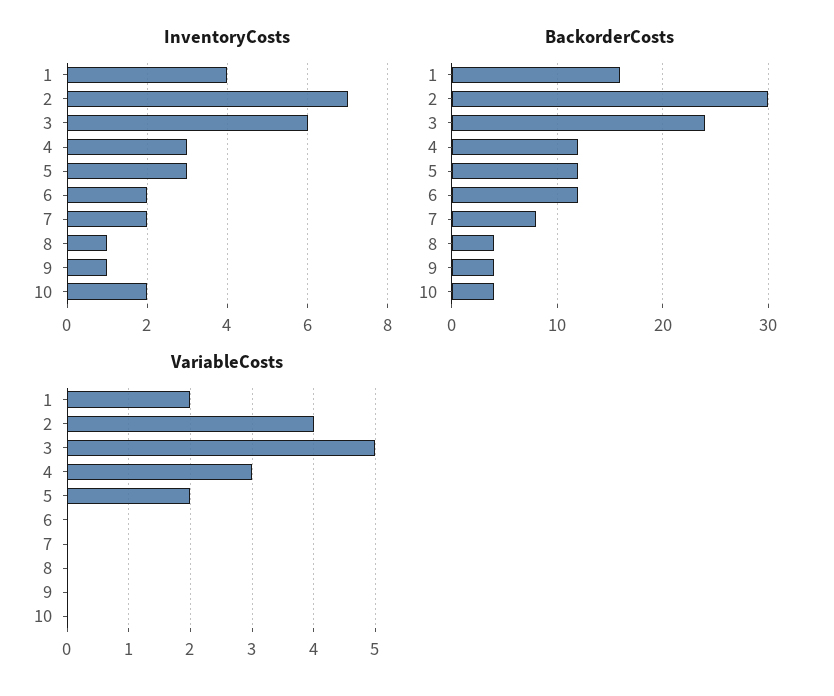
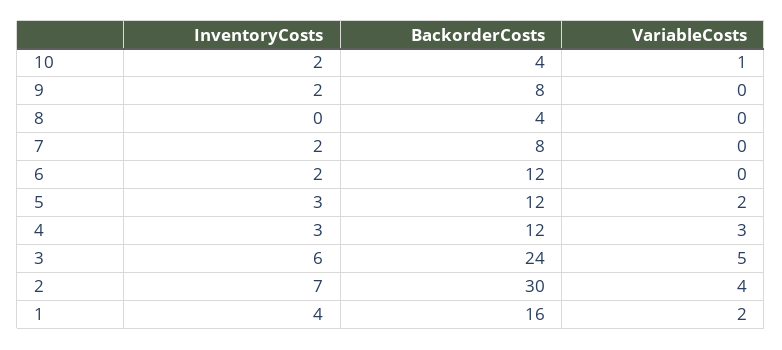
  {
    "InventoryCosts": {
      "1": 4,
      "2": 7,
      "3": 6,
      "4": 3,
      "5": 3,
      "6": 2,
      "7": 2,
-     "8": 1,
+     "8": 0,
-     "9": 1,
+     "9": 2,
      "10": 2
    },
    "BackorderCosts": {
      "1": 16,
      "2": 30,
      "3": 24,
      "4": 12,
      "5": 12,
      "6": 12,
      "7": 8,
      "8": 4,
-     "9": 4,
+     "9": 8,
      "10": 4
    },
    "VariableCosts": {
      "1": 2,
      "2": 4,
      "3": 5,
      "4": 3,
      "5": 2,
      "6": 0,
      "7": 0,
      "8": 0,
      "9": 0,
-     "10": 0
+     "10": 1
    }
  }

